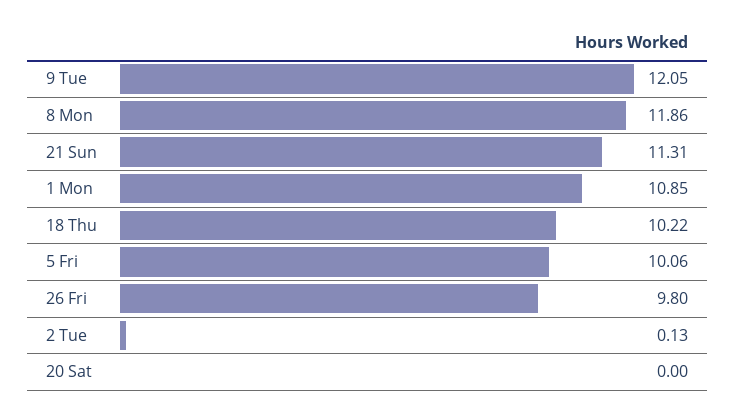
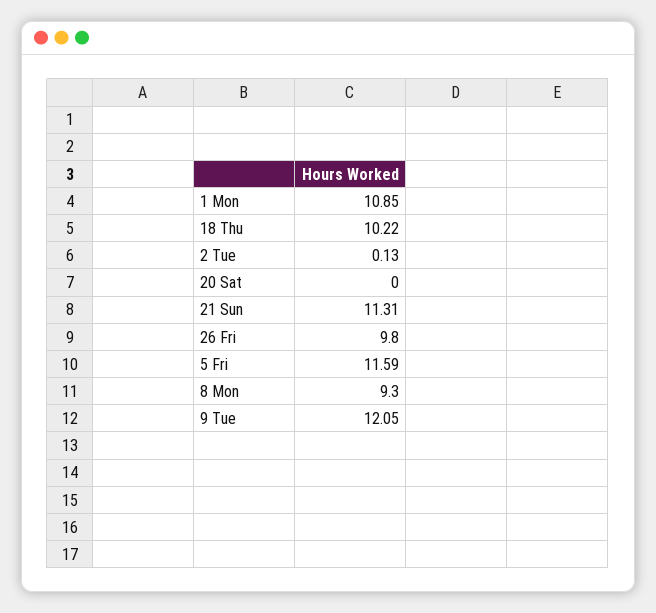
  {
    "9 Tue": 12.05,
-   "8 Mon": 11.86,
+   "8 Mon": 9.3,
    "21 Sun": 11.31,
    "1 Mon": 10.85,
    "18 Thu": 10.22,
-   "5 Fri": 10.06,
+   "5 Fri": 11.59,
    "26 Fri": 9.8,
    "2 Tue": 0.13,
    "20 Sat": 0
  }

